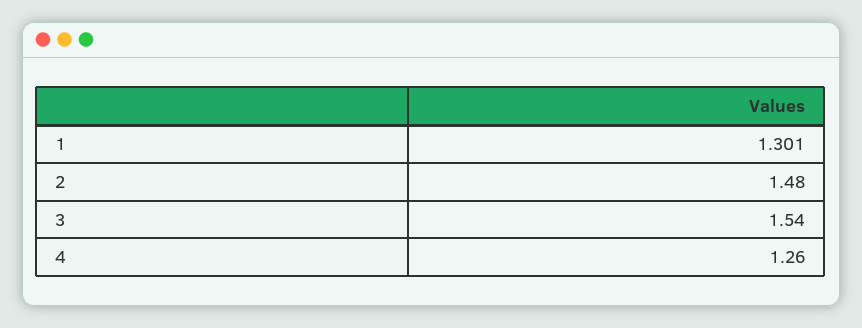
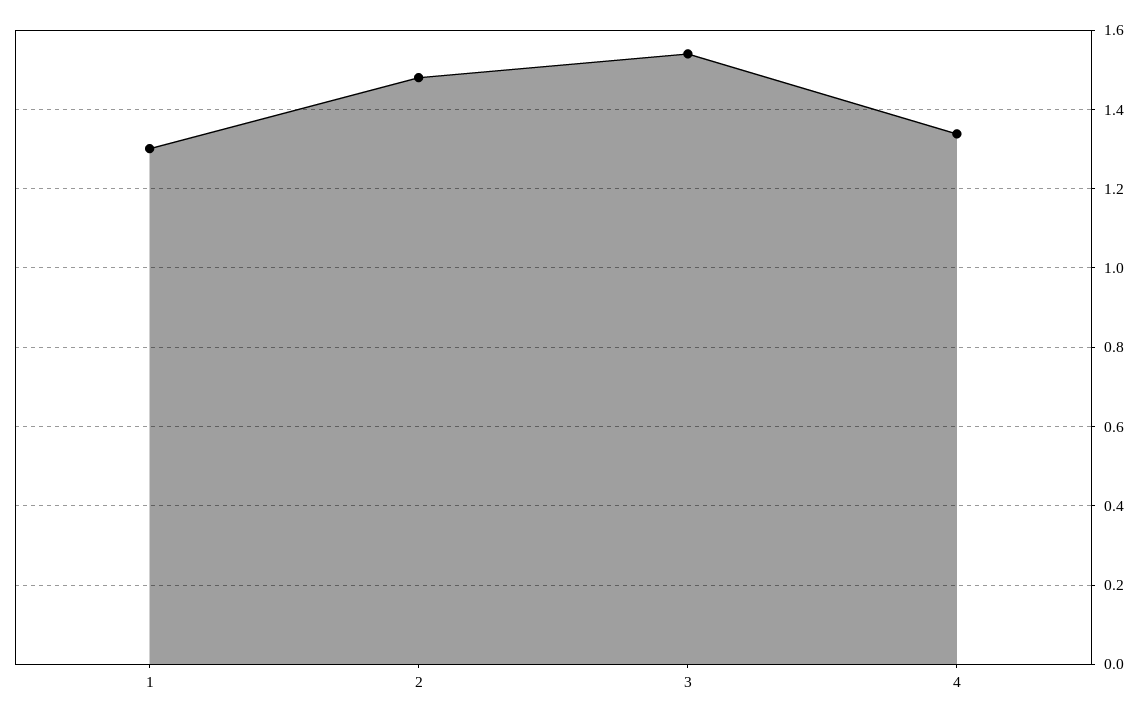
  {
    "1": 1.301,
    "2": 1.48,
    "3": 1.54,
-   "4": 1.26
+   "4": 1.34
  }

